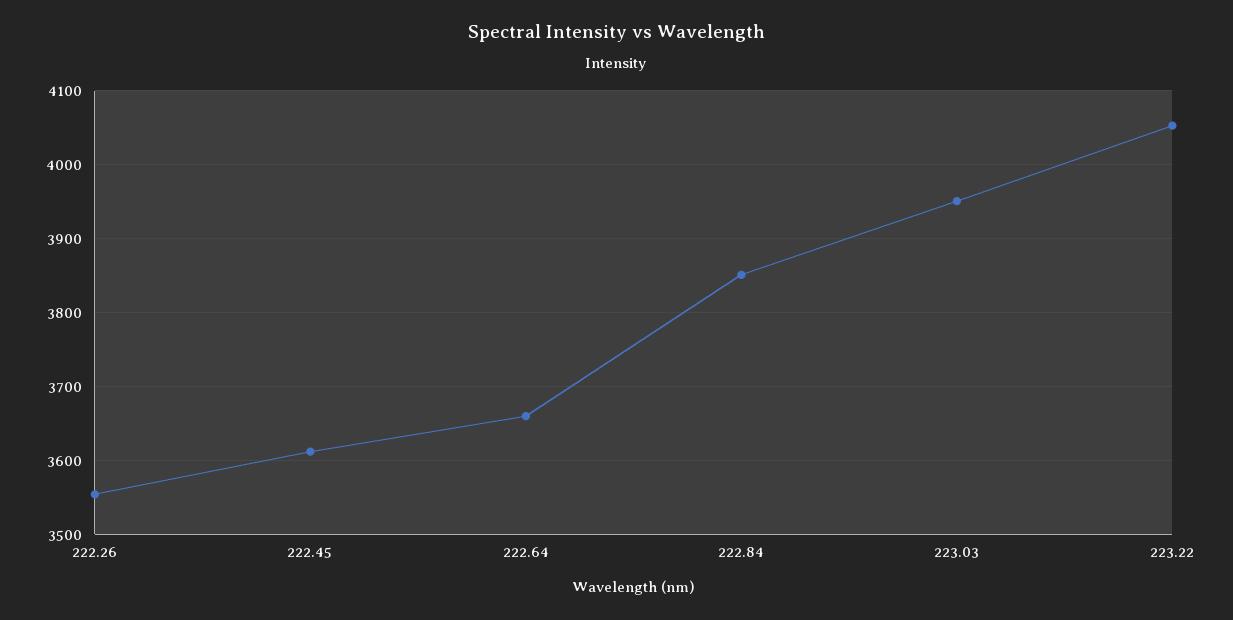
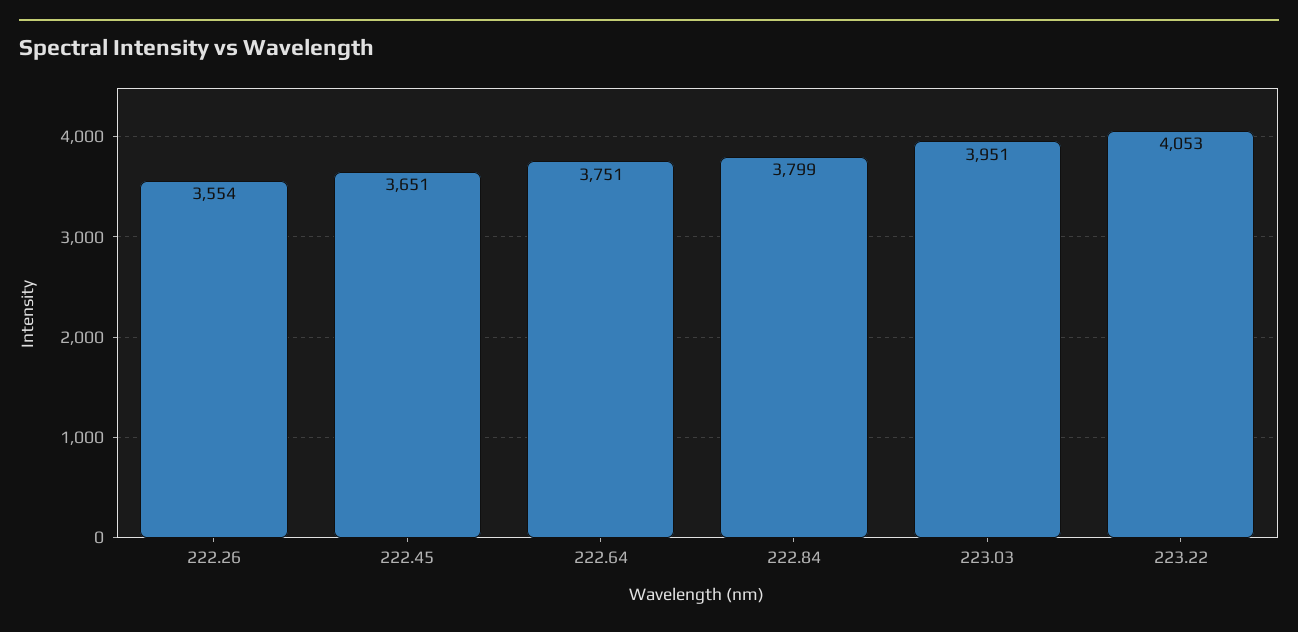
  {
    "222.26": 3554,
-   "222.45": 3610,
+   "222.45": 3651,
-   "222.64": 3660,
+   "222.64": 3751,
-   "222.84": 3850,
+   "222.84": 3799,
    "223.03": 3951,
    "223.22": 4053
  }

